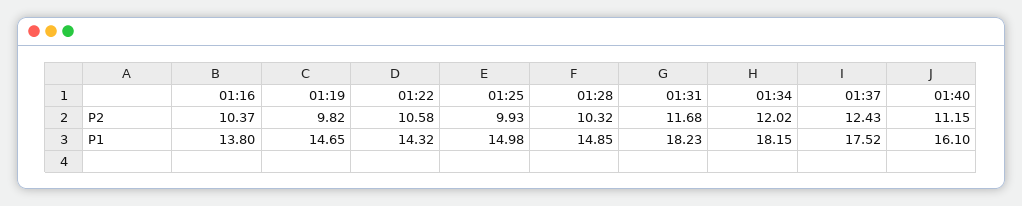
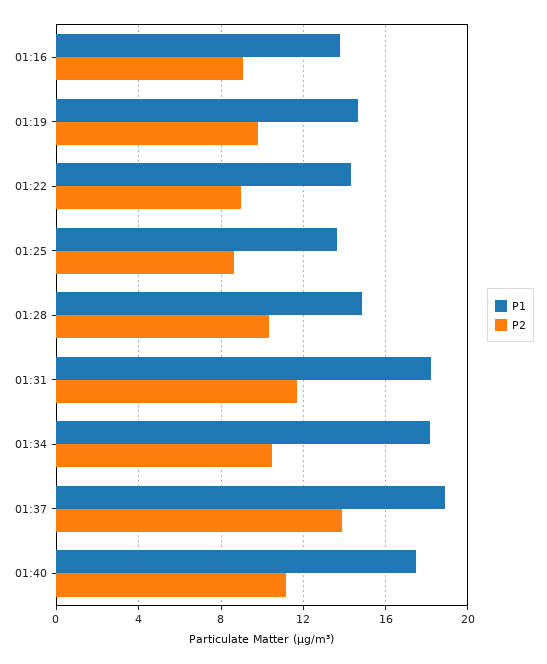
  {
    "P2": {
-     "01:16": 10.37,
+     "01:16": 9,
      "01:19": 9.82,
-     "01:22": 10.58,
+     "01:22": 9,
-     "01:25": 9.93,
+     "01:25": 8.5,
      "01:28": 10.32,
      "01:31": 11.68,
-     "01:34": 12.02,
+     "01:34": 10.5,
-     "01:37": 12.43,
+     "01:37": 14,
      "01:40": 11.15
    },
    "P1": {
      "01:16": 13.8,
      "01:19": 14.65,
      "01:22": 14.32,
-     "01:25": 14.98,
+     "01:25": 13.5,
      "01:28": 14.85,
      "01:31": 18.23,
      "01:34": 18.15,
-     "01:37": 17.52,
+     "01:37": 19,
-     "01:40": 16.1
+     "01:40": 17.5
    }
  }

